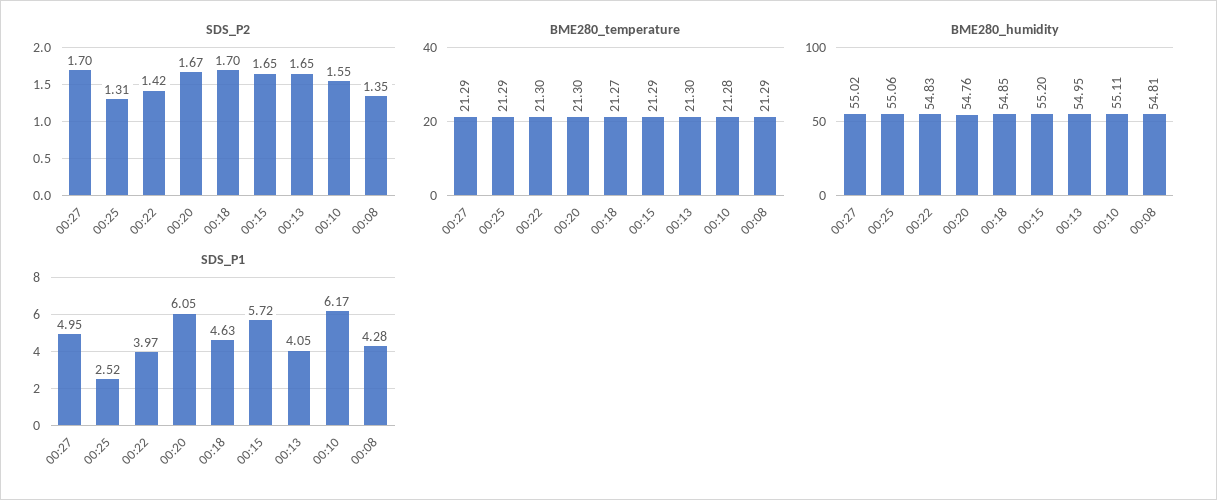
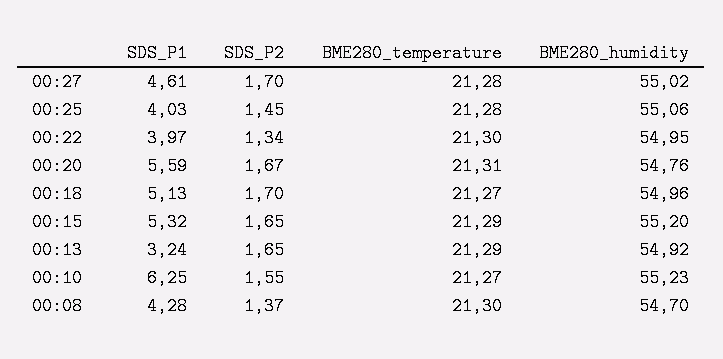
  {
    "SDS_P2": {
      "00:27": 1.7,
-     "00:25": 1.31,
+     "00:25": 1.45,
-     "00:22": 1.42,
+     "00:22": 1.34,
      "00:20": 1.67,
      "00:18": 1.7,
      "00:15": 1.65,
      "00:13": 1.65,
      "00:10": 1.55,
-     "00:08": 1.35
+     "00:08": 1.37
    },
    "BME280_temperature": {
-     "00:27": 21.29,
+     "00:27": 21.28,
-     "00:25": 21.29,
+     "00:25": 21.28,
      "00:22": 21.3,
-     "00:20": 21.3,
+     "00:20": 21.31,
      "00:18": 21.27,
      "00:15": 21.29,
-     "00:13": 21.3,
+     "00:13": 21.29,
-     "00:10": 21.28,
+     "00:10": 21.27,
-     "00:08": 21.29
+     "00:08": 21.3
    },
    "BME280_humidity": {
      "00:27": 55.02,
      "00:25": 55.06,
-     "00:22": 54.83,
+     "00:22": 54.95,
      "00:20": 54.76,
-     "00:18": 54.85,
+     "00:18": 54.96,
      "00:15": 55.2,
-     "00:13": 54.95,
+     "00:13": 54.92,
-     "00:10": 55.11,
+     "00:10": 55.23,
-     "00:08": 54.81
+     "00:08": 54.7
    },
    "SDS_P1": {
-     "00:27": 4.95,
+     "00:27": 4.61,
-     "00:25": 2.52,
+     "00:25": 4.03,
      "00:22": 3.97,
-     "00:20": 6.05,
+     "00:20": 5.59,
-     "00:18": 4.63,
+     "00:18": 5.13,
-     "00:15": 5.72,
+     "00:15": 5.32,
-     "00:13": 4.05,
+     "00:13": 3.24,
-     "00:10": 6.17,
+     "00:10": 6.25,
      "00:08": 4.28
    }
  }

